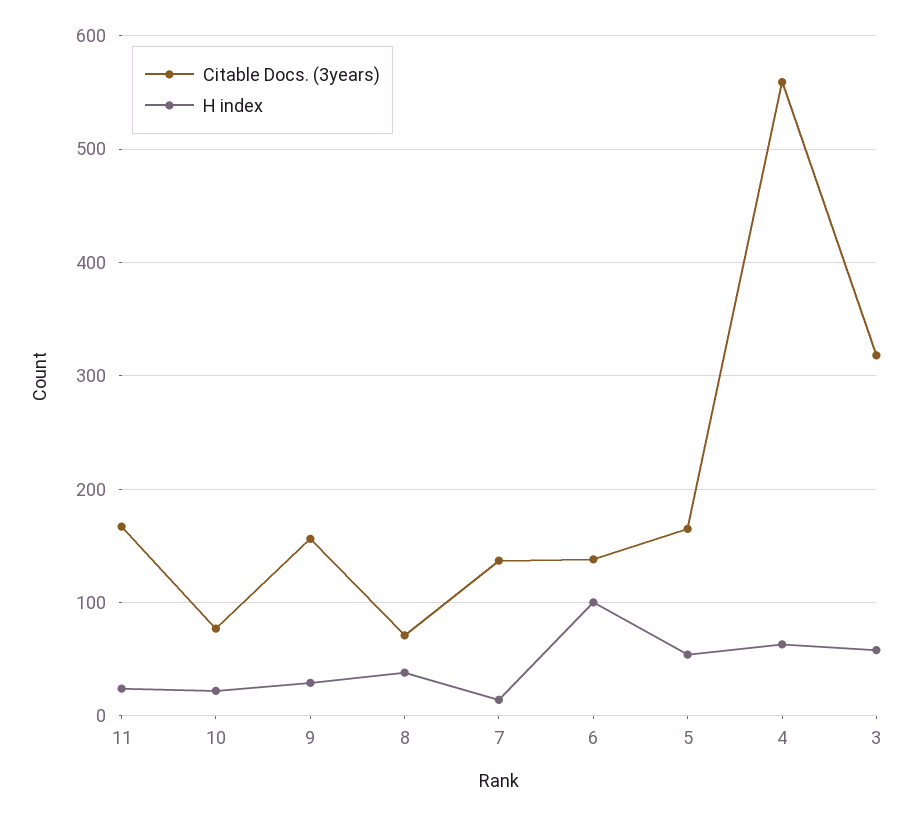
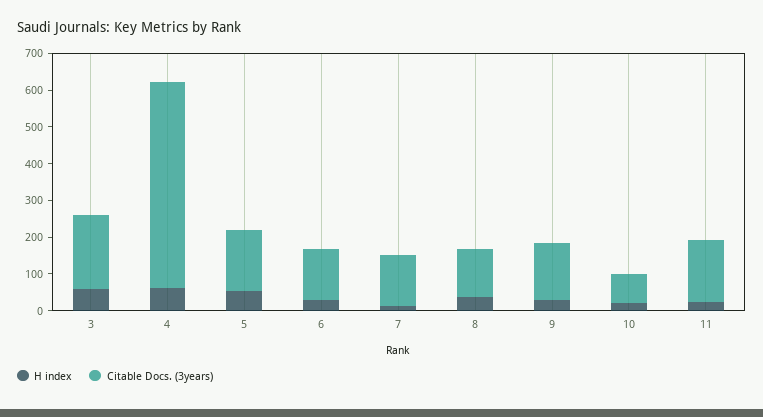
  {
    "Citable Docs. (3years)": {
      "11": 170,
      "10": 80,
      "9": 160,
-     "8": 70,
+     "8": 125,
      "7": 140,
      "6": 140,
      "5": 170,
      "4": 560,
-     "3": 320
+     "3": 200
    },
    "H index": {
      "11": 20,
      "10": 20,
      "9": 30,
      "8": 40,
      "7": 10,
-     "6": 100,
+     "6": 25,
      "5": 50,
      "4": 60,
      "3": 60
    }
  }

